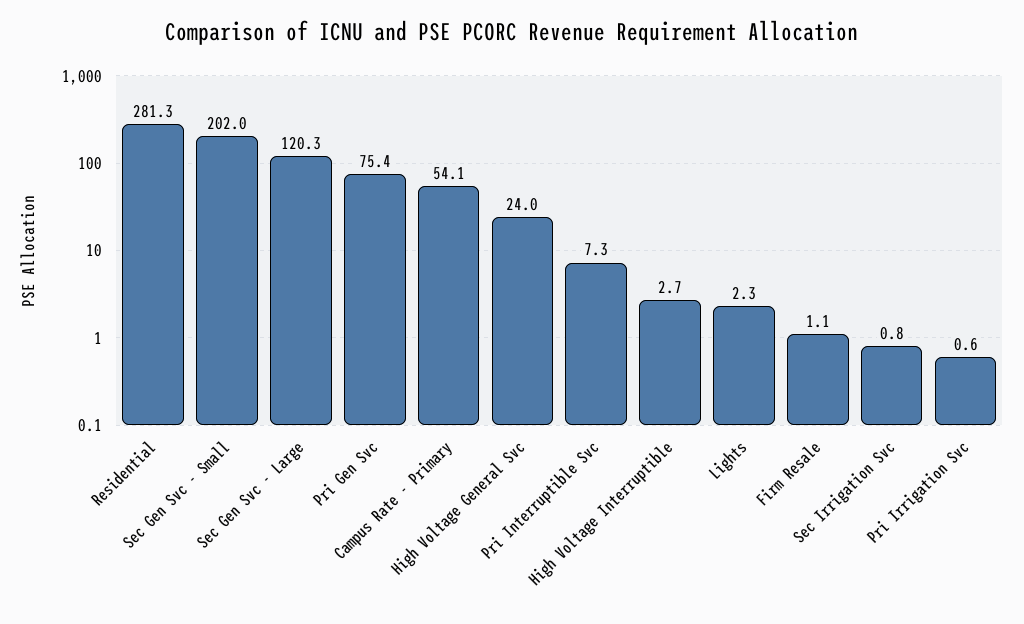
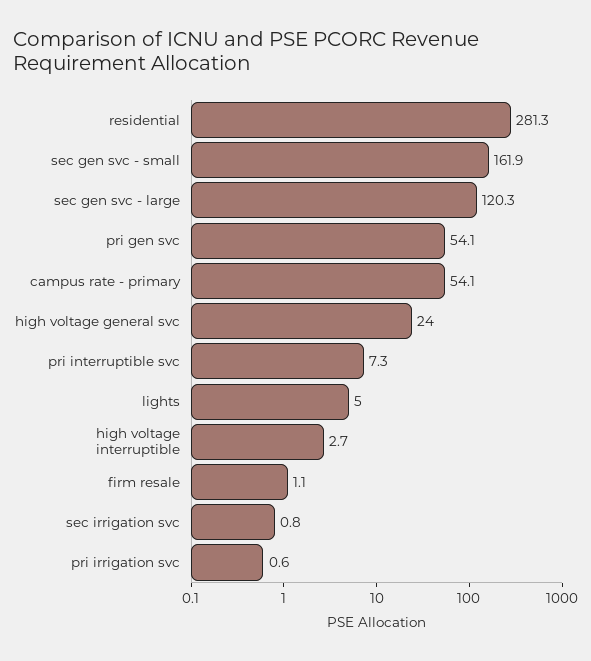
  {
    "Residential": 281.3,
-   "Sec Gen Svc - Small": 202,
+   "Sec Gen Svc - Small": 161.9,
    "Sec Gen Svc - Large": 120.3,
-   "Pri Gen Svc": 75.4,
+   "Pri Gen Svc": 54.1,
    "Campus Rate - Primary": 54.1,
    "High Voltage General Svc": 24,
    "Pri Interruptible Svc": 7.3,
    "High Voltage Interruptible": 2.7,
-   "Lights": 2.3,
+   "Lights": 5,
    "Firm Resale": 1.1,
    "Sec Irrigation Svc": 0.8,
    "Pri Irrigation Svc": 0.6
  }

